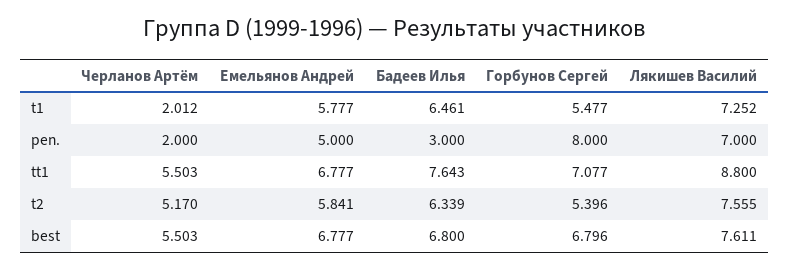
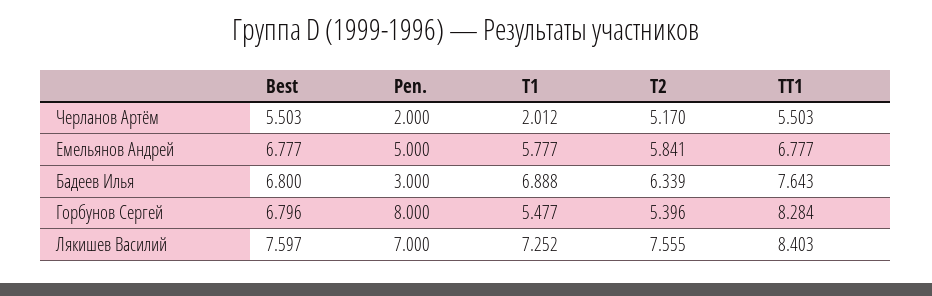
  {
    "Черланов Артём": {
      "t1": 2.012,
      "pen.": 2,
      "tt1": 5.503,
      "t2": 5.17,
      "best": 5.503
    },
    "Емельянов Андрей": {
      "t1": 5.777,
      "pen.": 5,
      "tt1": 6.777,
      "t2": 5.841,
      "best": 6.777
    },
    "Бадеев Илья": {
-     "t1": 6.461,
+     "t1": 6.888,
      "pen.": 3,
      "tt1": 7.643,
      "t2": 6.339,
      "best": 6.8
    },
    "Горбунов Сергей": {
      "t1": 5.477,
      "pen.": 8,
-     "tt1": 7.077,
+     "tt1": 8.284,
      "t2": 5.396,
      "best": 6.796
    },
    "Лякишев Василий": {
      "t1": 7.252,
      "pen.": 7,
-     "tt1": 8.8,
+     "tt1": 8.403,
      "t2": 7.555,
-     "best": 7.611
+     "best": 7.597
    }
  }

